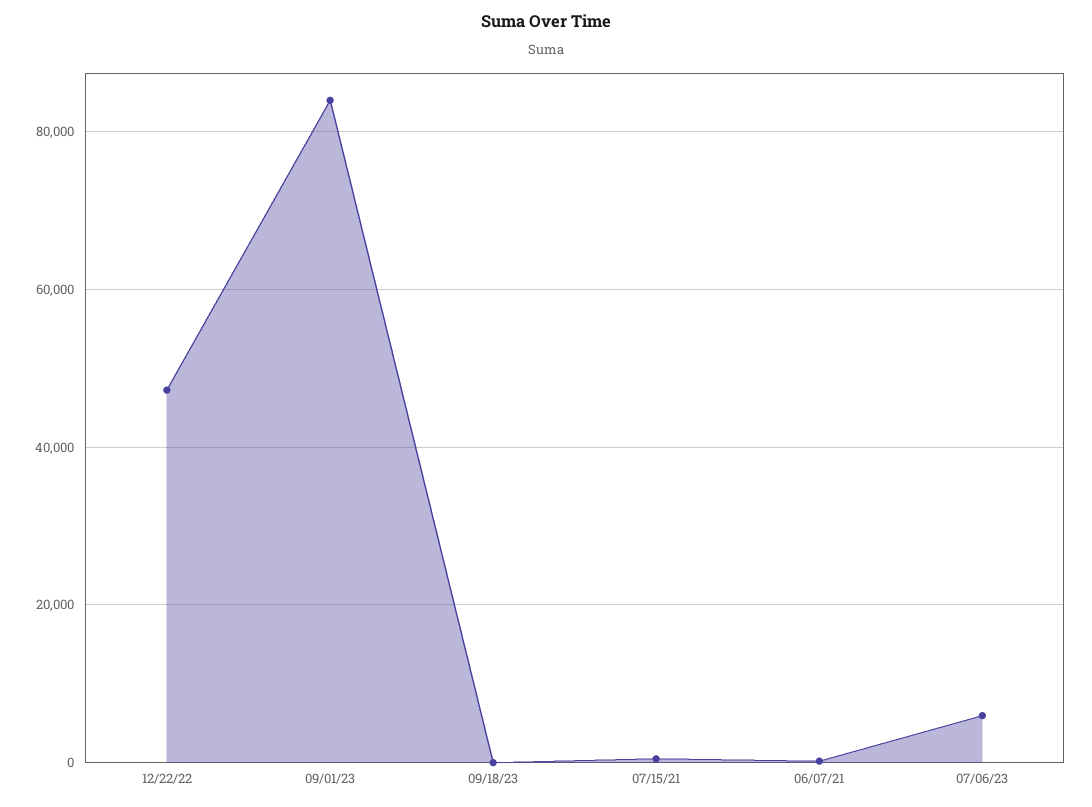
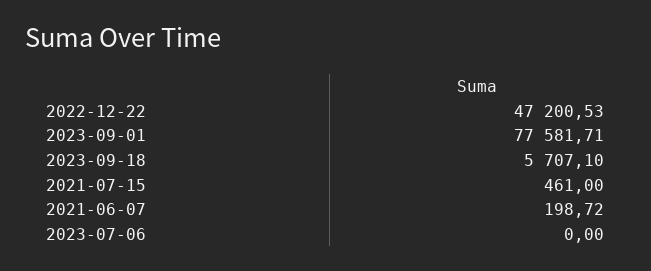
  {
    "12/22/22": 47200.53,
-   "09/01/23": 84000,
+   "09/01/23": 77581.71,
-   "09/18/23": 0,
+   "09/18/23": 5707.1,
    "07/15/21": 461,
    "06/07/21": 198.72,
-   "07/06/23": 6000
+   "07/06/23": 0
  }

